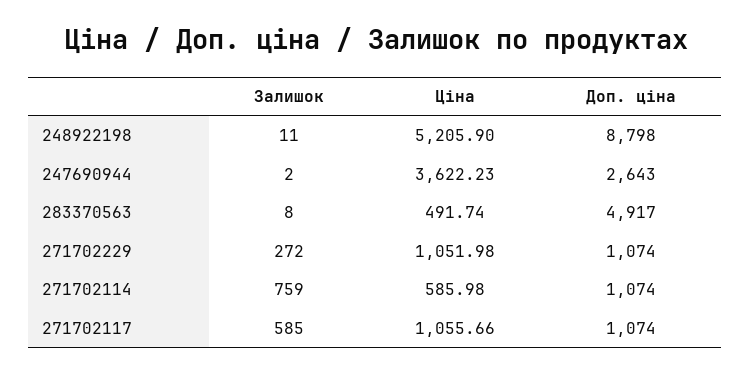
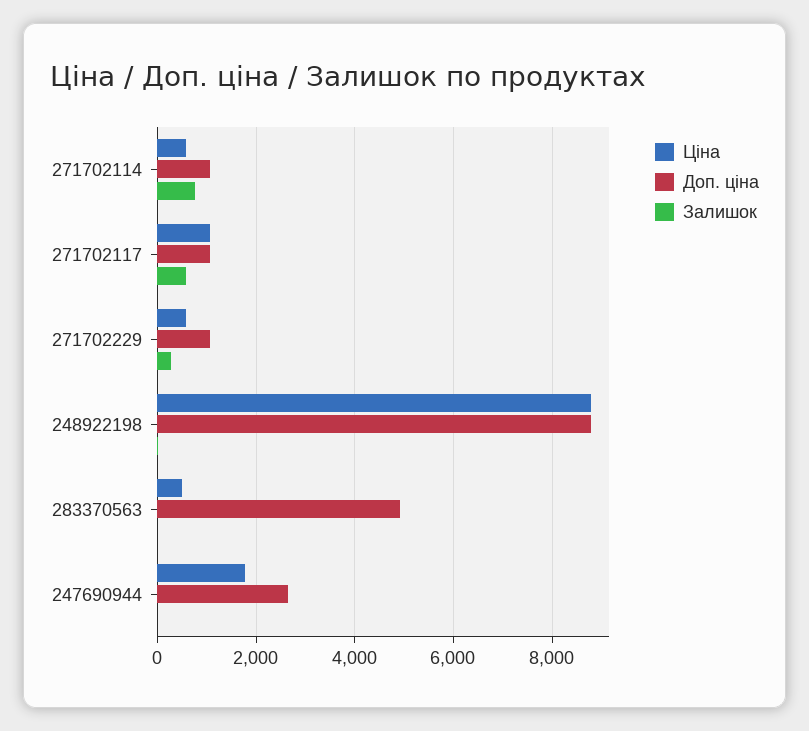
  {
    "Залишок": {
      "248922198": 11,
      "247690944": 2,
      "283370563": 8,
      "271702229": 272,
      "271702114": 759,
      "271702117": 585
    },
    "Ціна": {
-     "248922198": 5205.9,
+     "248922198": 8800,
-     "247690944": 3622.23,
+     "247690944": 1800,
      "283370563": 491.74,
-     "271702229": 1051.98,
+     "271702229": 600,
      "271702114": 585.98,
      "271702117": 1055.66
    },
    "Доп. ціна": {
      "248922198": 8798,
      "247690944": 2643,
      "283370563": 4917,
      "271702229": 1074,
      "271702114": 1074,
      "271702117": 1074
    }
  }

